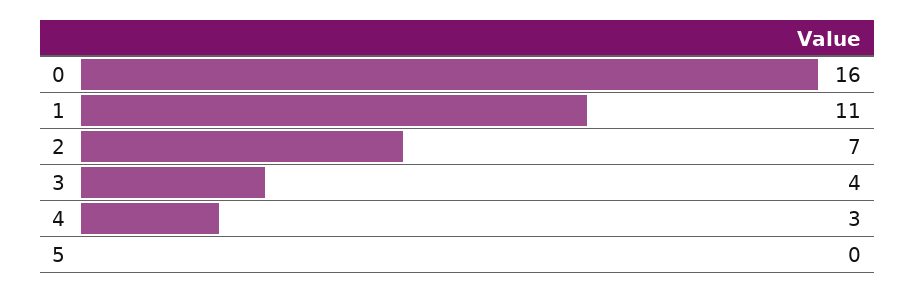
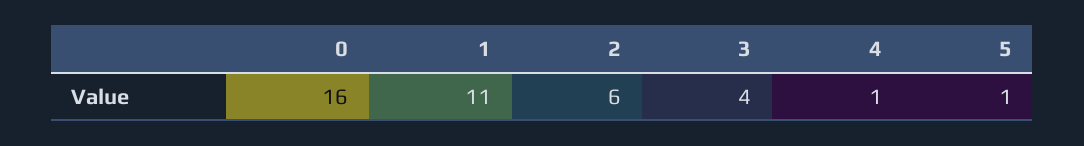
  {
    "0": 16,
    "1": 11,
-   "2": 7,
+   "2": 6,
    "3": 4,
-   "4": 3,
+   "4": 1,
-   "5": 0
+   "5": 1
  }

